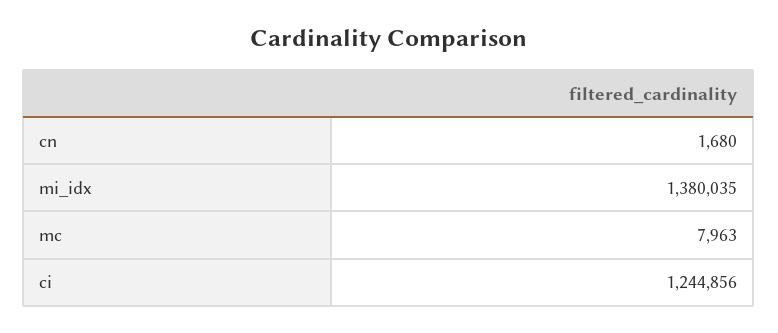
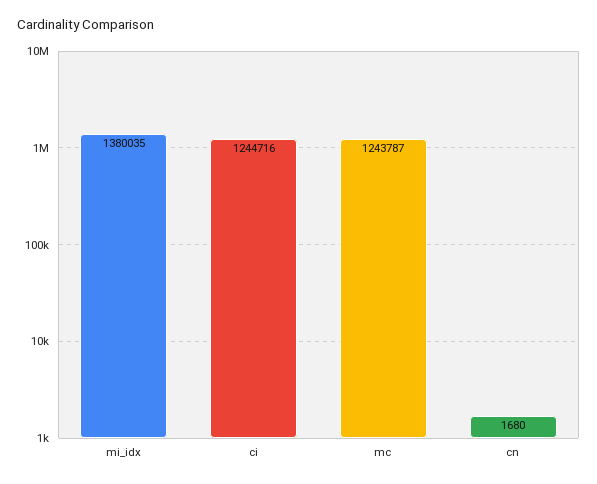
  {
    "cn": 1680,
    "mi_idx": 1380035,
-   "mc": 7963,
+   "mc": 1243787,
-   "ci": 1244856
+   "ci": 1244716
  }

